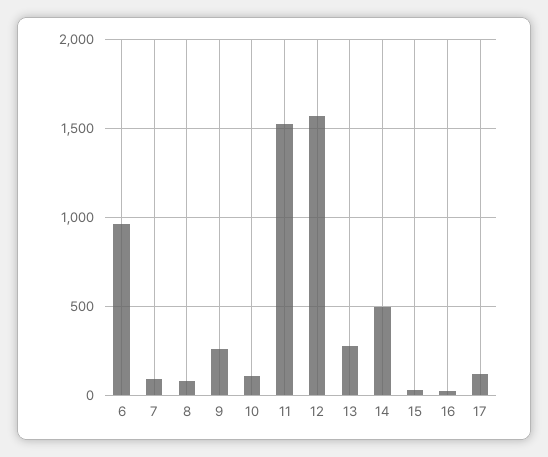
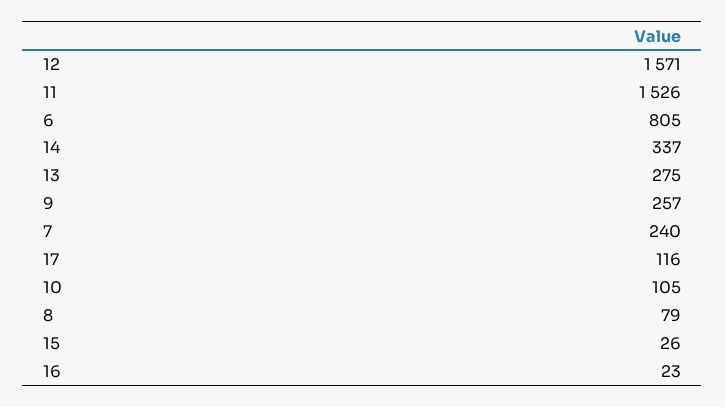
  {
-   "6": 950,
+   "6": 805,
-   "7": 100,
+   "7": 240,
    "8": 79,
    "9": 257,
    "10": 105,
    "11": 1526,
    "12": 1571,
    "13": 275,
-   "14": 500,
+   "14": 337,
    "15": 26,
    "16": 23,
    "17": 116
  }

